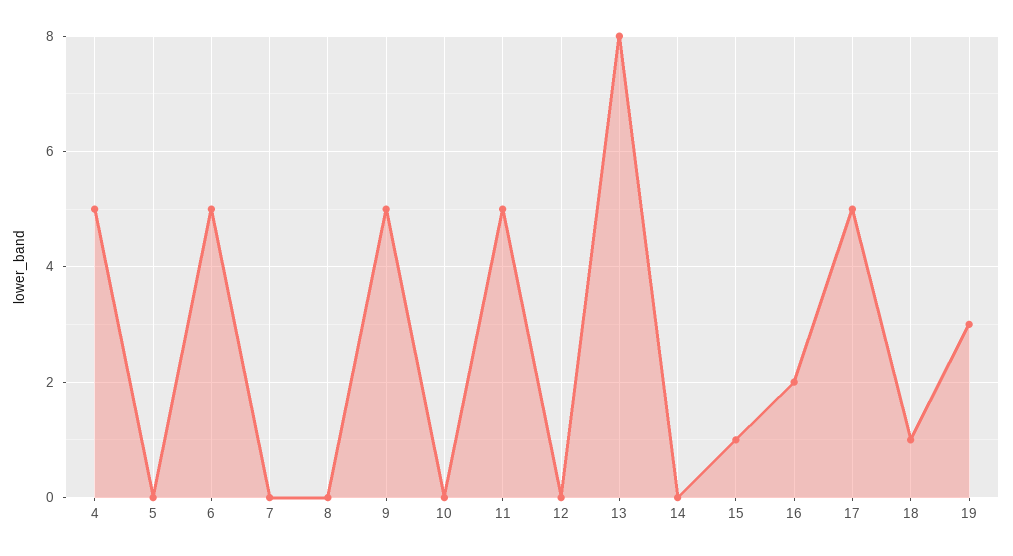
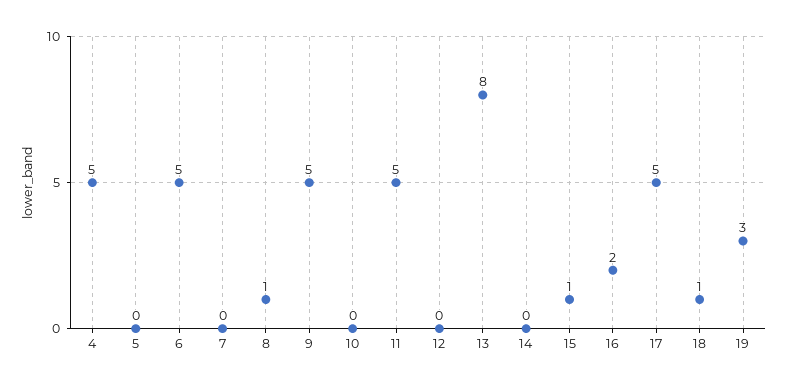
  {
    "4": 5,
    "5": 0,
    "6": 5,
    "7": 0,
-   "8": 0,
+   "8": 1,
    "9": 5,
    "10": 0,
    "11": 5,
    "12": 0,
    "13": 8,
    "14": 0,
    "15": 1,
    "16": 2,
    "17": 5,
    "18": 1,
    "19": 3
  }

